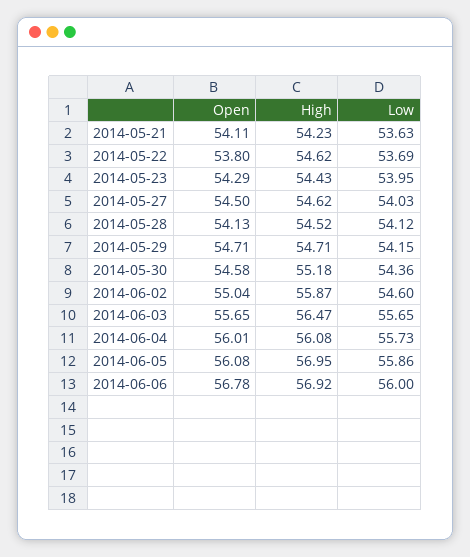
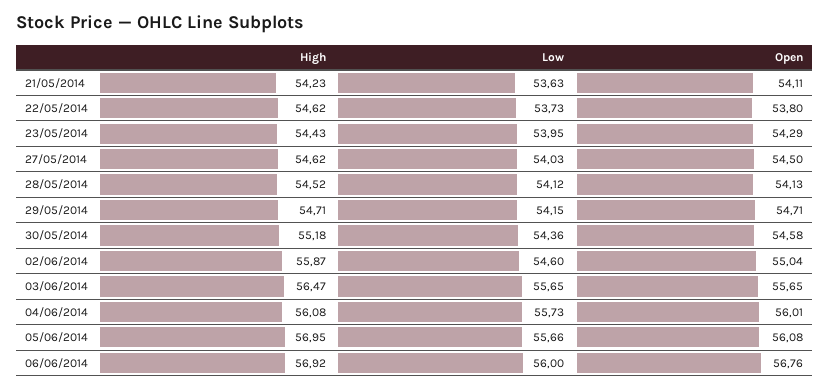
  {
    "Open": {
      "2014-05-21": 54.11,
      "2014-05-22": 53.8,
      "2014-05-23": 54.29,
      "2014-05-27": 54.5,
      "2014-05-28": 54.13,
      "2014-05-29": 54.71,
      "2014-05-30": 54.58,
      "2014-06-02": 55.04,
      "2014-06-03": 55.65,
      "2014-06-04": 56.01,
      "2014-06-05": 56.08,
-     "2014-06-06": 56.78
+     "2014-06-06": 56.76
    },
    "High": {
      "2014-05-21": 54.23,
      "2014-05-22": 54.62,
      "2014-05-23": 54.43,
      "2014-05-27": 54.62,
      "2014-05-28": 54.52,
      "2014-05-29": 54.71,
      "2014-05-30": 55.18,
      "2014-06-02": 55.87,
      "2014-06-03": 56.47,
      "2014-06-04": 56.08,
      "2014-06-05": 56.95,
      "2014-06-06": 56.92
    },
    "Low": {
      "2014-05-21": 53.63,
-     "2014-05-22": 53.69,
+     "2014-05-22": 53.73,
      "2014-05-23": 53.95,
      "2014-05-27": 54.03,
      "2014-05-28": 54.12,
      "2014-05-29": 54.15,
      "2014-05-30": 54.36,
      "2014-06-02": 54.6,
      "2014-06-03": 55.65,
      "2014-06-04": 55.73,
-     "2014-06-05": 55.86,
+     "2014-06-05": 55.66,
      "2014-06-06": 56
    }
  }

